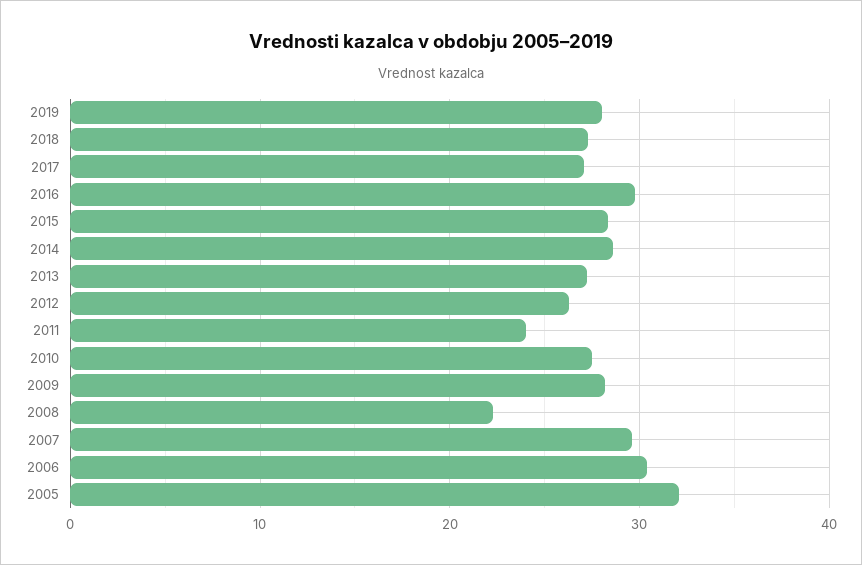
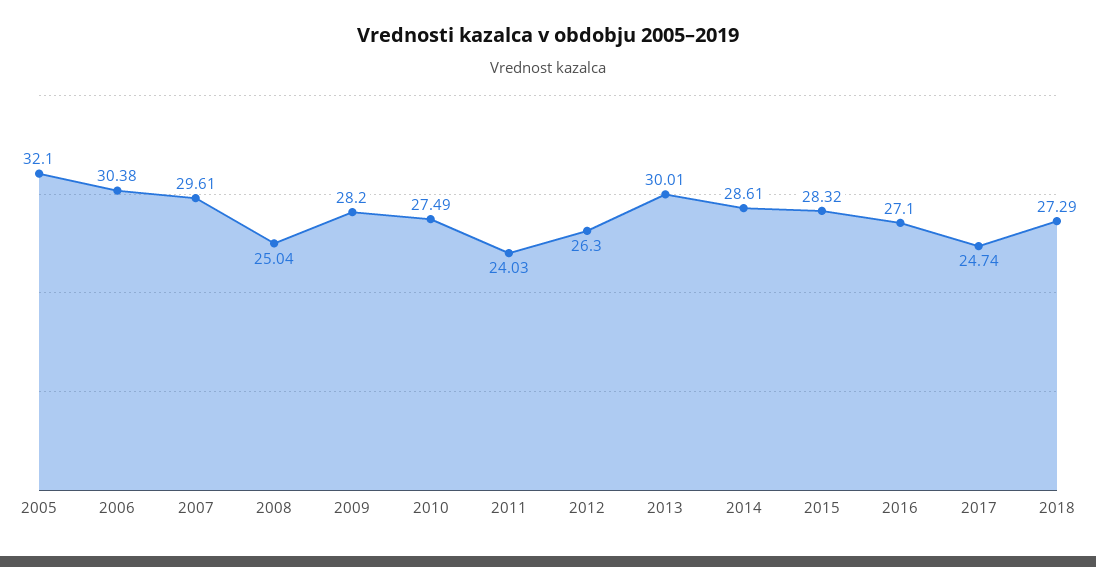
  {
-   "2019": 28,
    "2018": 27.29,
-   "2017": 27,
+   "2017": 24.74,
-   "2016": 30,
+   "2016": 27.1,
    "2015": 28.32,
    "2014": 28.61,
-   "2013": 27,
+   "2013": 30.01,
    "2012": 26.3,
    "2011": 24.03,
    "2010": 27.49,
    "2009": 28.2,
-   "2008": 22,
+   "2008": 25.04,
    "2007": 29.61,
    "2006": 30.38,
    "2005": 32.1
  }

